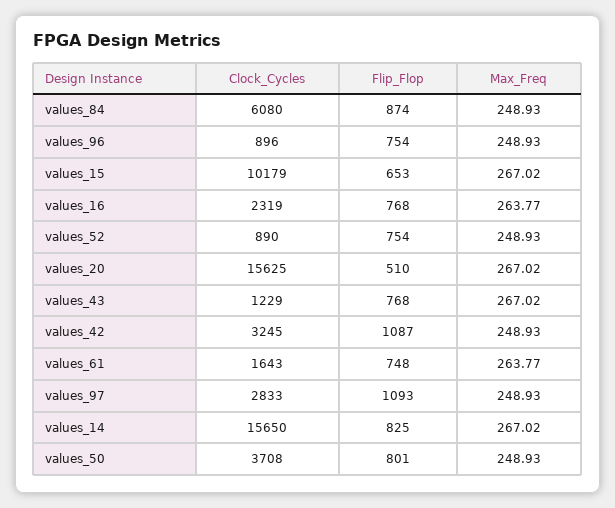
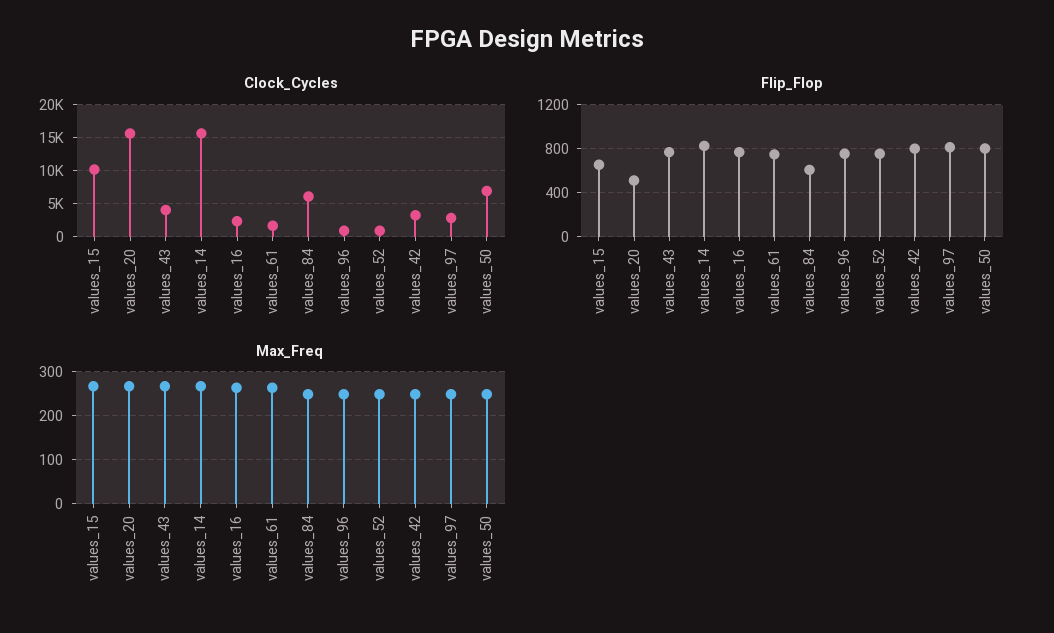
  {
    "Clock_Cycles": {
      "values_84": 6080,
      "values_96": 896,
      "values_15": 10179,
      "values_16": 2319,
      "values_52": 890,
      "values_20": 15625,
-     "values_43": 1229,
+     "values_43": 4000,
      "values_42": 3245,
      "values_61": 1643,
      "values_97": 2833,
      "values_14": 15650,
-     "values_50": 3708
+     "values_50": 7000
    },
    "Flip_Flop": {
-     "values_84": 874,
+     "values_84": 600,
      "values_96": 754,
      "values_15": 653,
      "values_16": 768,
      "values_52": 754,
      "values_20": 510,
      "values_43": 768,
-     "values_42": 1087,
+     "values_42": 800,
      "values_61": 748,
-     "values_97": 1093,
+     "values_97": 800,
      "values_14": 825,
      "values_50": 801
    },
    "Max_Freq": {
      "values_84": 248.93,
      "values_96": 248.93,
      "values_15": 267.02,
      "values_16": 263.77,
      "values_52": 248.93,
      "values_20": 267.02,
      "values_43": 267.02,
      "values_42": 248.93,
      "values_61": 263.77,
      "values_97": 248.93,
      "values_14": 267.02,
      "values_50": 248.93
    }
  }

